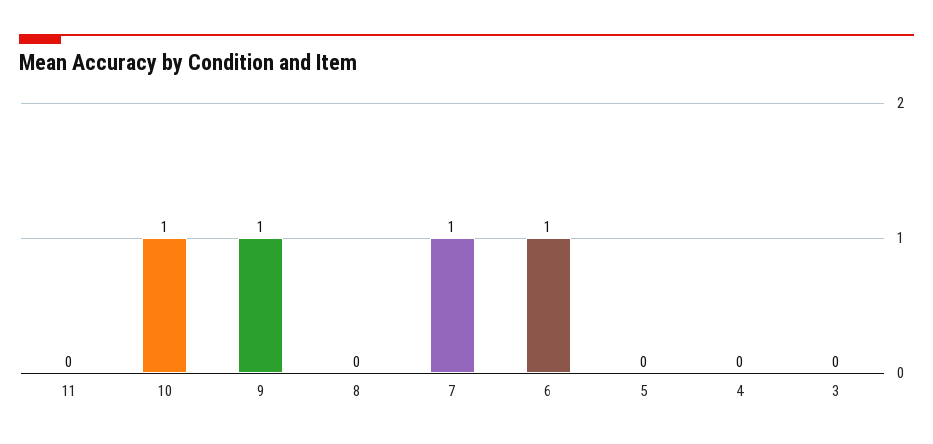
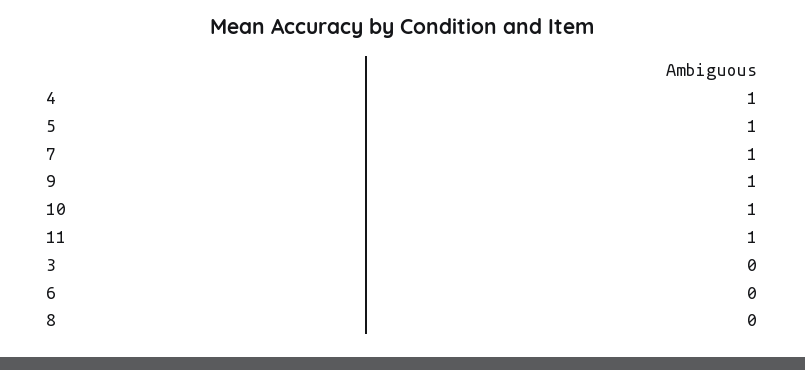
  {
-   "11": 0,
+   "11": 1,
    "10": 1,
    "9": 1,
    "8": 0,
    "7": 1,
-   "6": 1,
+   "6": 0,
-   "5": 0,
+   "5": 1,
-   "4": 0,
+   "4": 1,
    "3": 0
  }

